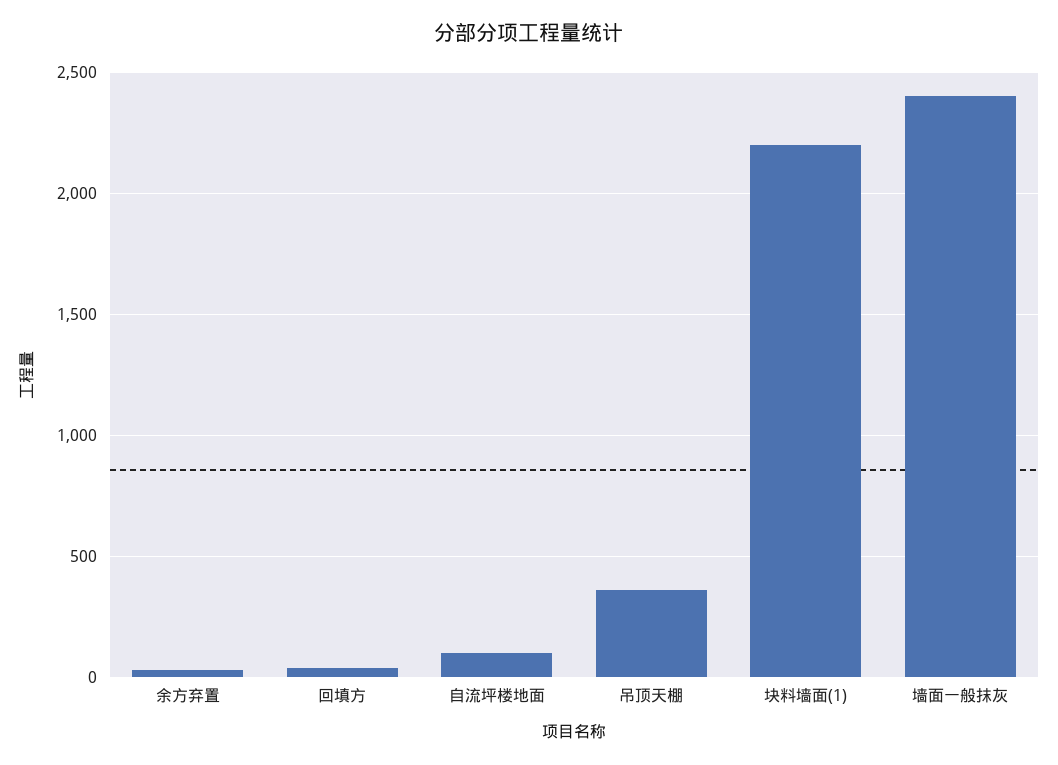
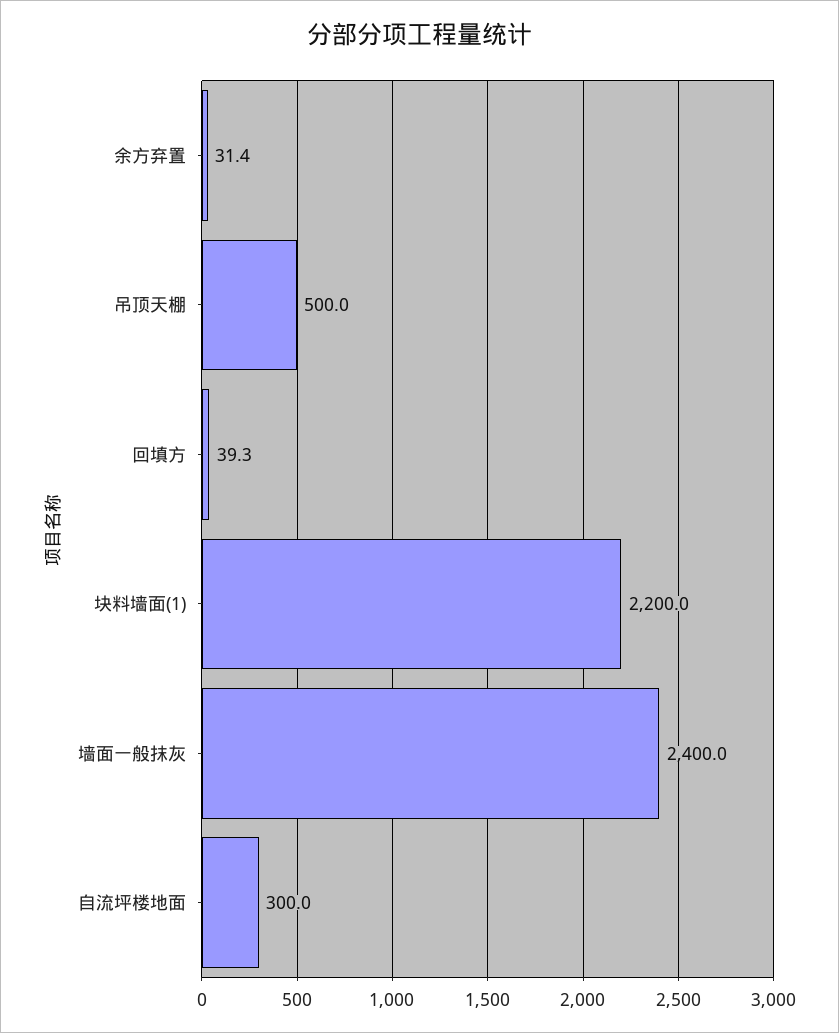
  {
    "余方弃置": 31.4,
    "回填方": 39.3,
-   "自流坪楼地面": 100,
+   "自流坪楼地面": 300,
-   "吊顶天棚": 350,
+   "吊顶天棚": 500,
    "块料墙面(1)": 2200,
    "墙面一般抹灰": 2400
  }

